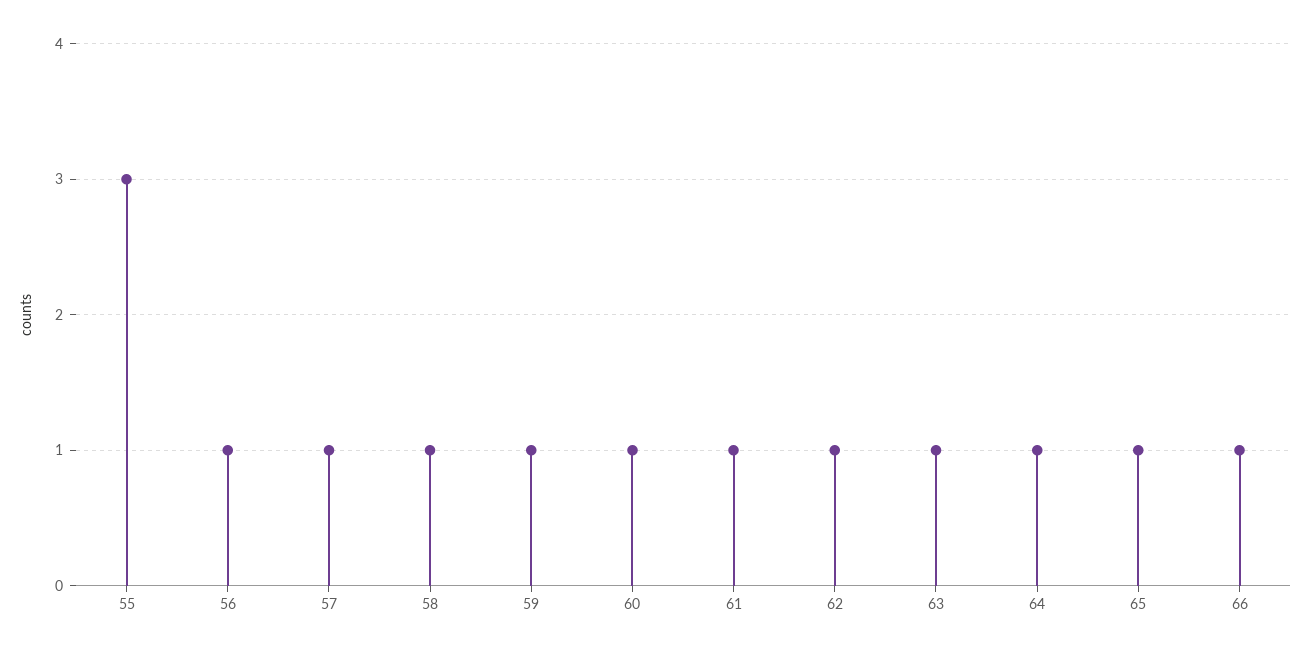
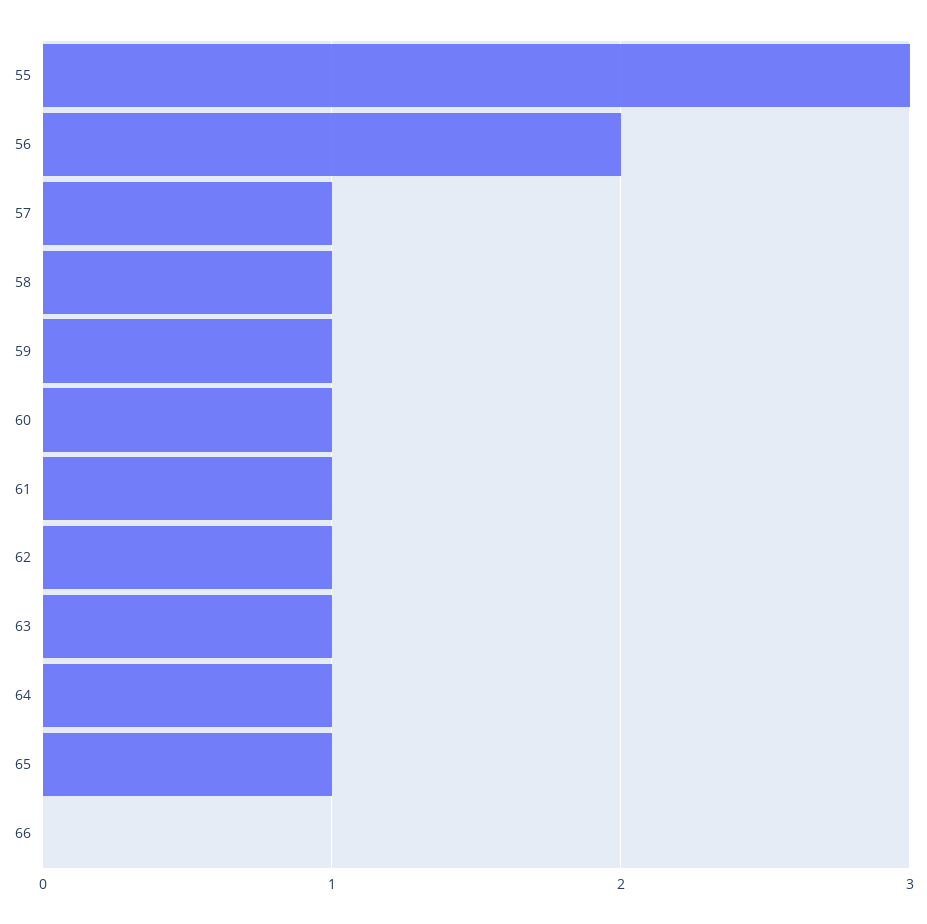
  {
    "55": 3,
-   "56": 1,
+   "56": 2,
    "57": 1,
    "58": 1,
    "59": 1,
    "60": 1,
    "61": 1,
    "62": 1,
    "63": 1,
    "64": 1,
    "65": 1,
-   "66": 1
+   "66": 0
  }

